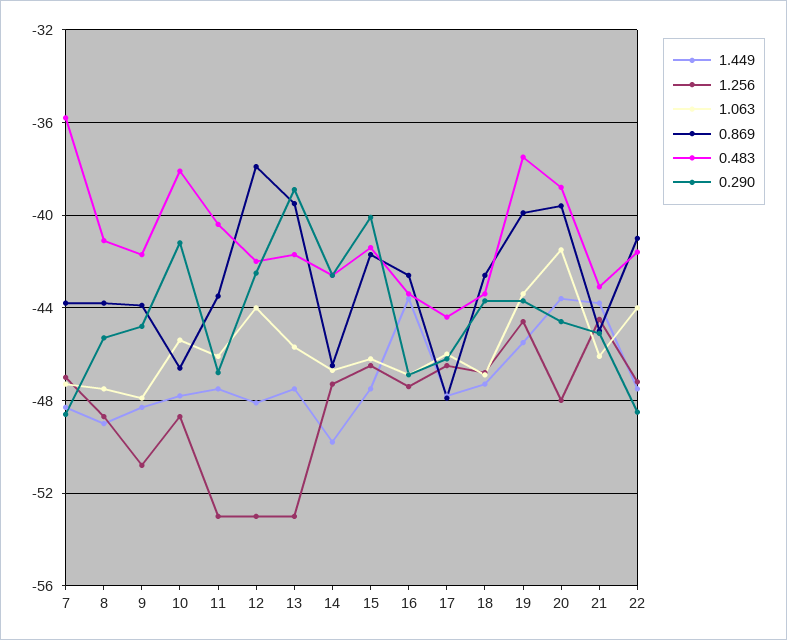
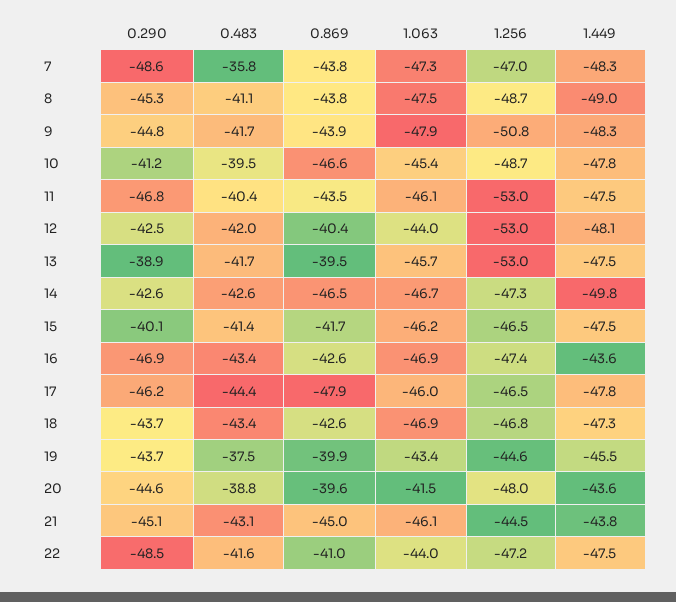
  {
    "1.449": {
      "7": -48.3,
      "8": -49,
      "9": -48.3,
      "10": -47.8,
      "11": -47.5,
      "12": -48.1,
      "13": -47.5,
      "14": -49.8,
      "15": -47.5,
      "16": -43.6,
      "17": -47.8,
      "18": -47.3,
      "19": -45.5,
      "20": -43.6,
      "21": -43.8,
      "22": -47.5
    },
    "1.256": {
      "7": -47,
      "8": -48.7,
      "9": -50.8,
      "10": -48.7,
      "11": -53,
      "12": -53,
      "13": -53,
      "14": -47.3,
      "15": -46.5,
      "16": -47.4,
      "17": -46.5,
      "18": -46.8,
      "19": -44.6,
      "20": -48,
      "21": -44.5,
      "22": -47.2
    },
    "1.063": {
      "7": -47.3,
      "8": -47.5,
      "9": -47.9,
      "10": -45.4,
      "11": -46.1,
      "12": -44,
      "13": -45.7,
      "14": -46.7,
      "15": -46.2,
      "16": -46.9,
      "17": -46,
      "18": -46.9,
      "19": -43.4,
      "20": -41.5,
      "21": -46.1,
      "22": -44
    },
    "0.869": {
      "7": -43.8,
      "8": -43.8,
      "9": -43.9,
      "10": -46.6,
      "11": -43.5,
-     "12": -38,
+     "12": -40.4,
      "13": -39.5,
      "14": -46.5,
      "15": -41.7,
      "16": -42.6,
      "17": -47.9,
      "18": -42.6,
      "19": -39.9,
      "20": -39.6,
      "21": -45,
      "22": -41
    },
    "0.483": {
      "7": -35.8,
      "8": -41.1,
      "9": -41.7,
-     "10": -38,
+     "10": -39.5,
      "11": -40.4,
      "12": -42,
      "13": -41.7,
      "14": -42.6,
      "15": -41.4,
      "16": -43.4,
      "17": -44.4,
      "18": -43.4,
      "19": -37.5,
      "20": -38.8,
      "21": -43.1,
      "22": -41.6
    },
    "0.290": {
      "7": -48.6,
      "8": -45.3,
      "9": -44.8,
      "10": -41.2,
      "11": -46.8,
      "12": -42.5,
      "13": -38.9,
      "14": -42.6,
      "15": -40.1,
      "16": -46.9,
      "17": -46.2,
      "18": -43.7,
      "19": -43.7,
      "20": -44.6,
      "21": -45.1,
      "22": -48.5
    }
  }

